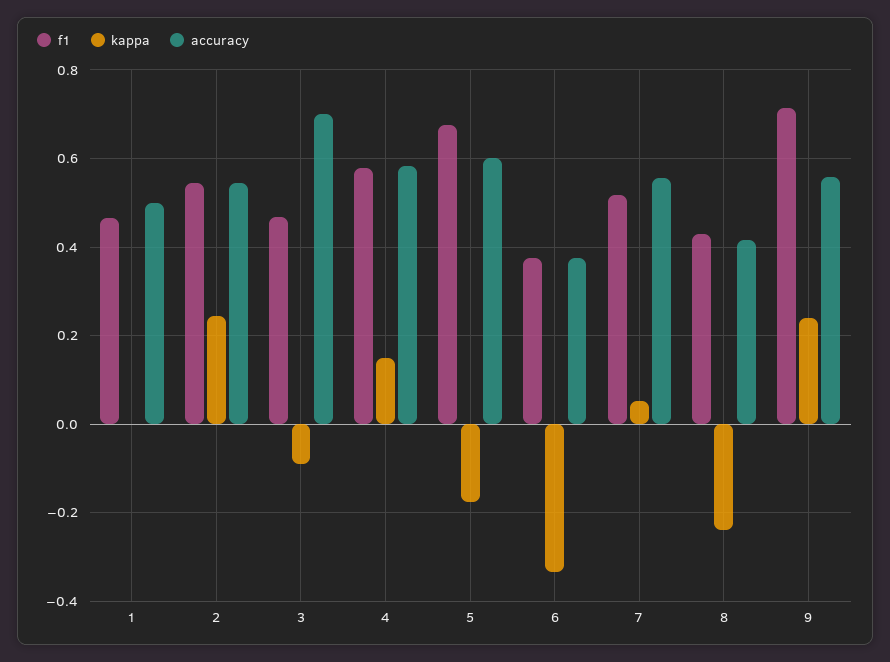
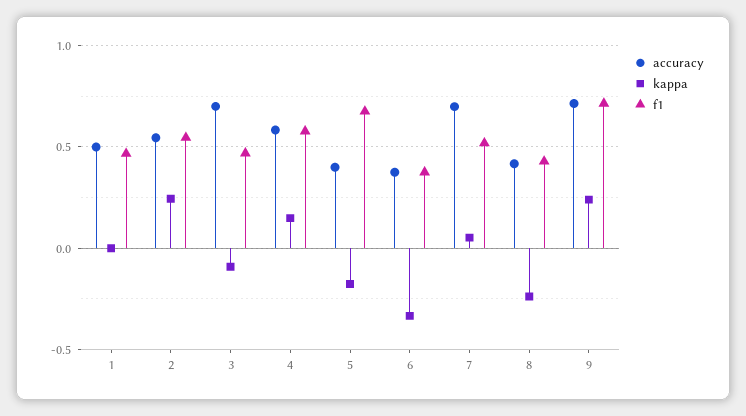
  {
    "f1": {
      "1": 0.46,
      "2": 0.54,
      "3": 0.46,
      "4": 0.58,
      "5": 0.68,
      "6": 0.38,
      "7": 0.52,
      "8": 0.42,
      "9": 0.72
    },
    "kappa": {
      "1": 0,
      "2": 0.24,
      "3": -0.1,
      "4": 0.14,
      "5": -0.18,
      "6": -0.34,
      "7": 0.06,
      "8": -0.24,
      "9": 0.24
    },
    "accuracy": {
      "1": 0.5,
      "2": 0.54,
      "3": 0.7,
      "4": 0.58,
-     "5": 0.6,
+     "5": 0.4,
      "6": 0.38,
-     "7": 0.56,
+     "7": 0.7,
      "8": 0.42,
-     "9": 0.56
+     "9": 0.7
    }
  }

